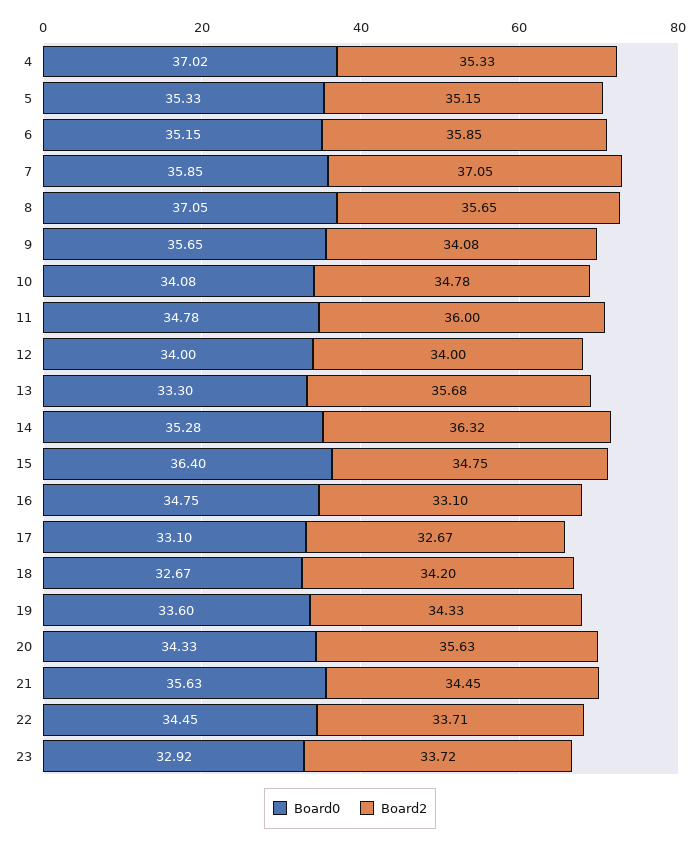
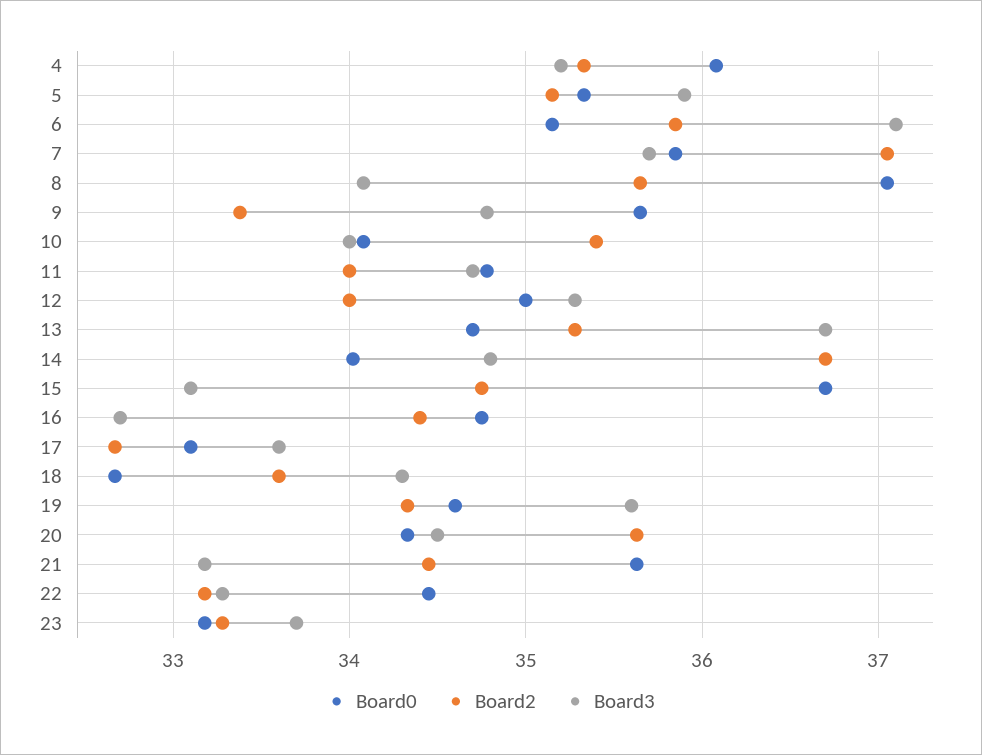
  {
    "Board0": {
-     "4": 37.02,
+     "4": 36.1,
      "5": 35.33,
      "6": 35.15,
      "7": 35.85,
      "8": 37.05,
      "9": 35.65,
      "10": 34.08,
      "11": 34.78,
-     "12": 34,
+     "12": 35,
-     "13": 33.3,
+     "13": 34.7,
-     "14": 35.28,
+     "14": 34,
-     "15": 36.4,
+     "15": 36.7,
      "16": 34.75,
      "17": 33.1,
      "18": 32.67,
-     "19": 33.6,
+     "19": 34.6,
      "20": 34.33,
      "21": 35.63,
      "22": 34.45,
-     "23": 32.92
+     "23": 33.2
    },
    "Board2": {
      "4": 35.33,
      "5": 35.15,
      "6": 35.85,
      "7": 37.05,
      "8": 35.65,
-     "9": 34.08,
+     "9": 33.4,
-     "10": 34.78,
+     "10": 35.4,
-     "11": 36,
+     "11": 34,
      "12": 34,
-     "13": 35.68,
+     "13": 35.3,
-     "14": 36.32,
+     "14": 36.7,
      "15": 34.75,
-     "16": 33.1,
+     "16": 34.4,
      "17": 32.67,
-     "18": 34.2,
+     "18": 33.6,
      "19": 34.33,
      "20": 35.63,
      "21": 34.45,
-     "22": 33.71,
+     "22": 33.2,
-     "23": 33.72
+     "23": 33.3
-   }
+   },
+   "Board3": {
+     "4": 35.2,
+     "5": 35.9,
+     "6": 37.1,
+     "7": 35.7,
+     "8": 34.1,
+     "9": 34.8,
+     "10": 34,
+     "11": 34.7,
+     "12": 35.3,
+     "13": 36.7,
+     "14": 34.8,
+     "15": 33.1,
+     "16": 32.7,
+     "17": 33.6,
+     "18": 34.3,
+     "19": 35.6,
+     "20": 34.5,
+     "21": 33.2,
+     "22": 33.3,
+     "23": 33.7
+   }
  }

